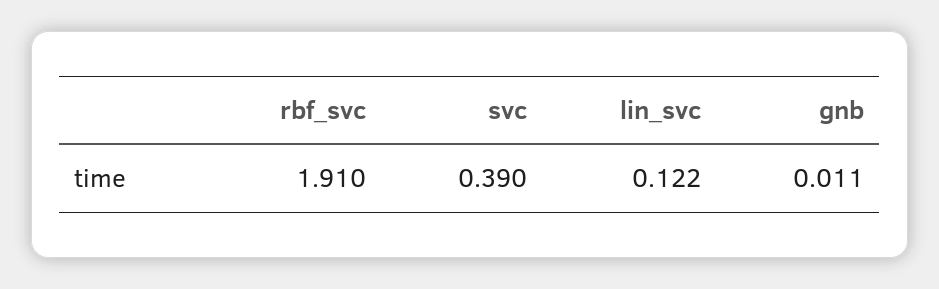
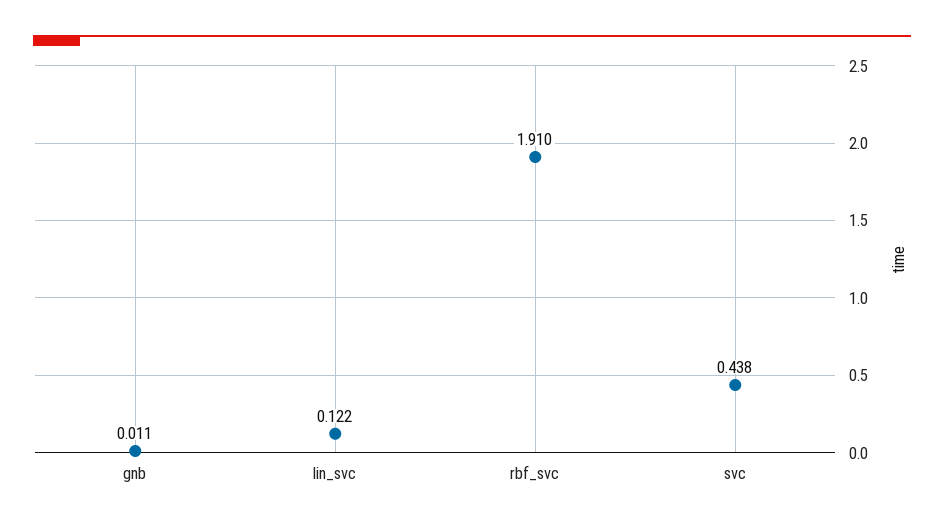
  {
    "rbf_svc": 1.91,
-   "svc": 0.39,
+   "svc": 0.438,
    "lin_svc": 0.122,
    "gnb": 0.011
  }

